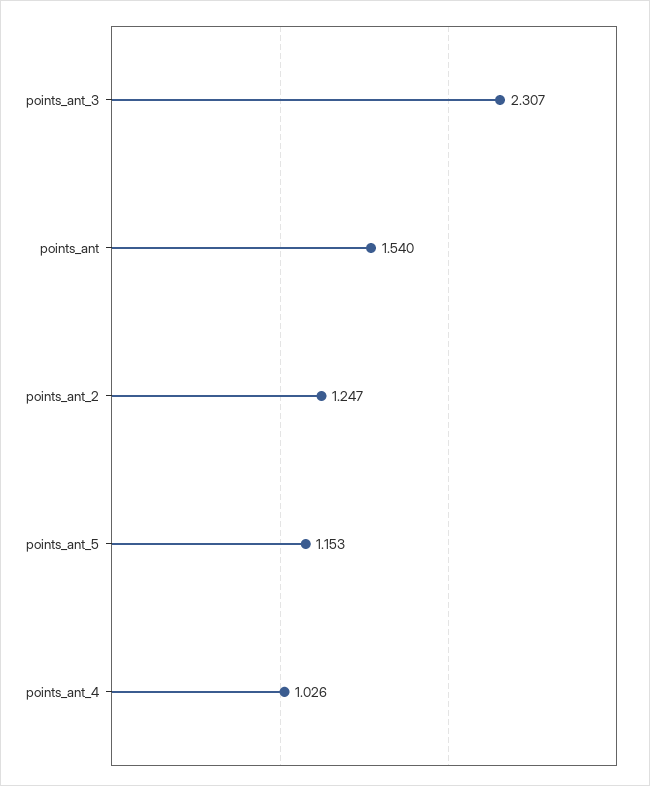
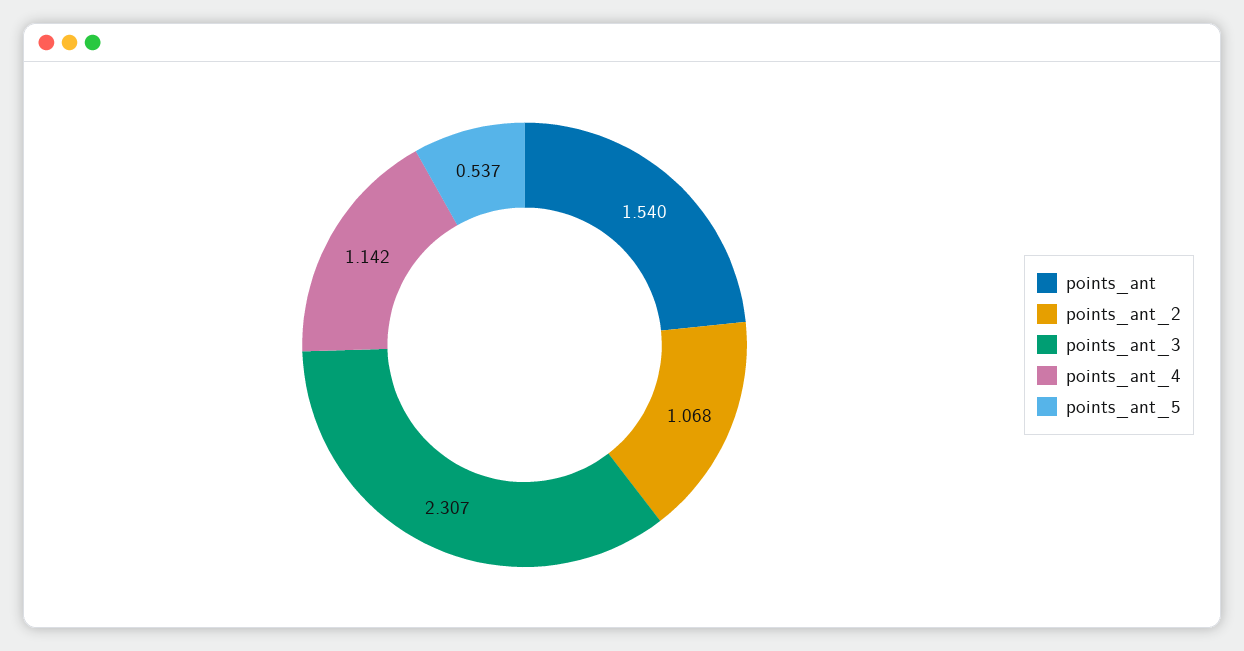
  {
    "points_ant_3": 2.307,
    "points_ant": 1.54,
-   "points_ant_2": 1.247,
+   "points_ant_2": 1.068,
-   "points_ant_5": 1.153,
+   "points_ant_5": 0.537,
-   "points_ant_4": 1.026
+   "points_ant_4": 1.142
  }

